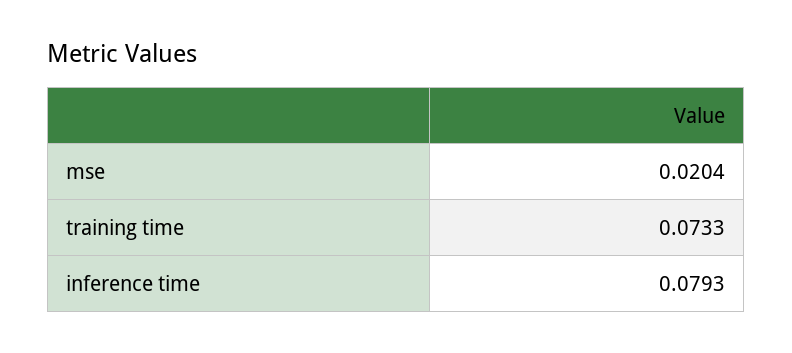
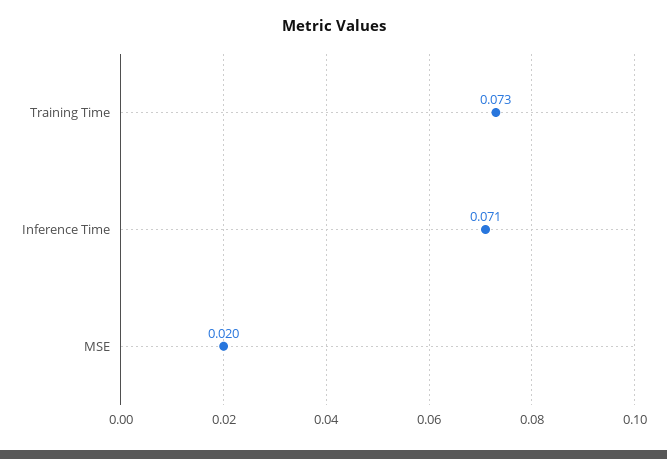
  {
    "mse": 0.0204,
    "training time": 0.0733,
-   "inference time": 0.0793
+   "inference time": 0.071
  }

